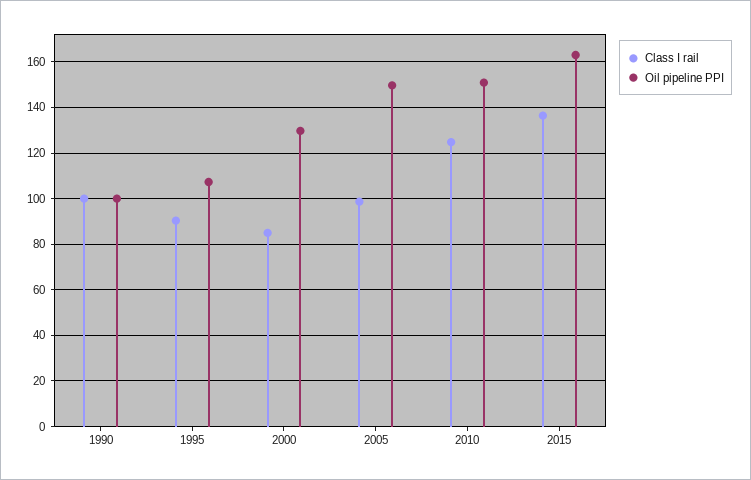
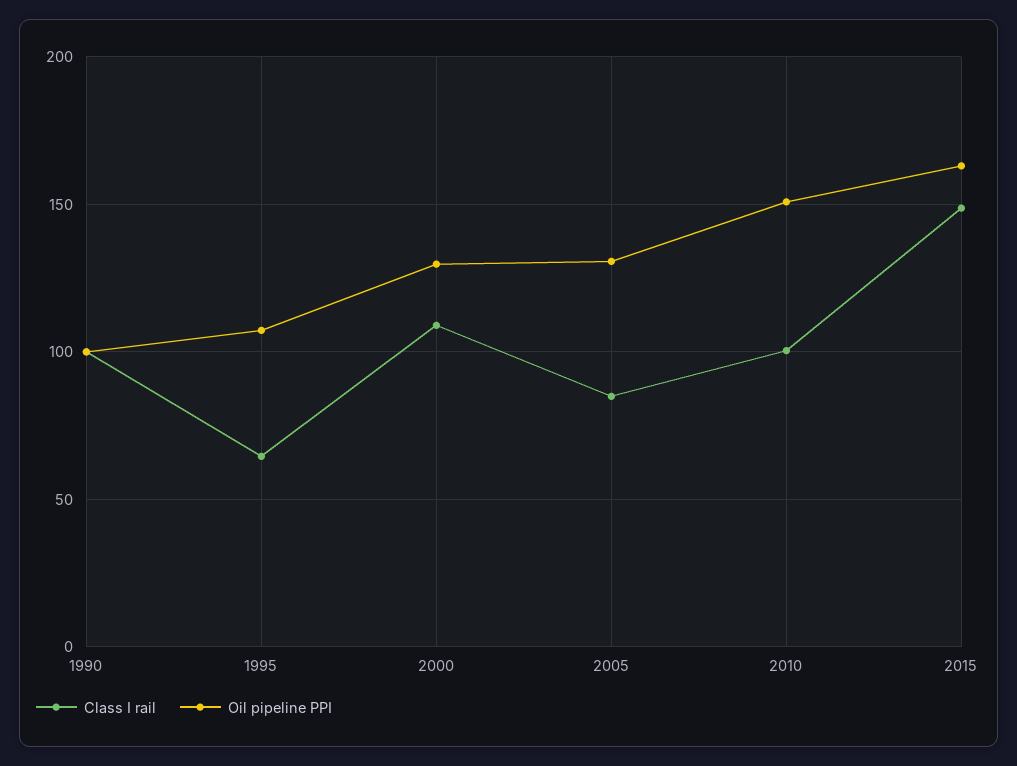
  {
    "Class I rail": {
      "1990": 100,
-     "1995": 90,
+     "1995": 65,
-     "2000": 85,
+     "2000": 110,
-     "2005": 100,
+     "2005": 85,
-     "2010": 125,
+     "2010": 100,
-     "2015": 135
+     "2015": 150
    },
    "Oil pipeline PPI": {
      "1990": 100,
      "1995": 105,
      "2000": 130,
-     "2005": 150,
+     "2005": 130,
      "2010": 150,
      "2015": 165
    }
  }

